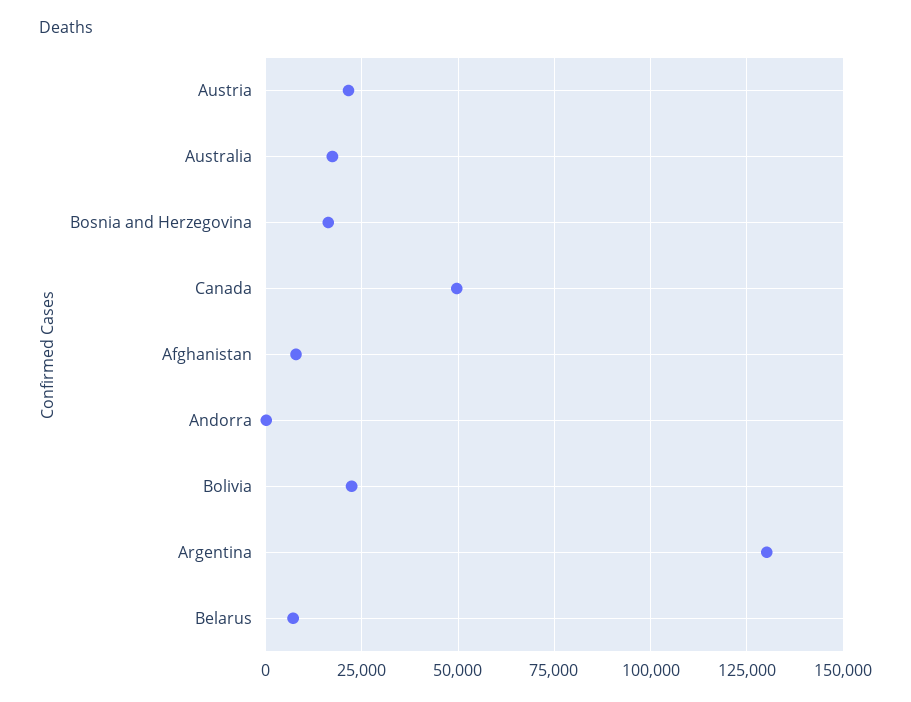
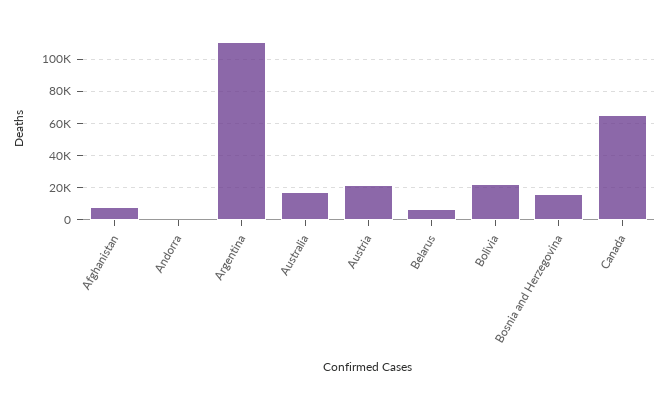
  {
    "Austria": 22500,
    "Australia": 17500,
    "Bosnia and Herzegovina": 15000,
-   "Canada": 50000,
+   "Canada": 65000,
    "Afghanistan": 7500,
    "Andorra": 0,
    "Bolivia": 22500,
-   "Argentina": 130000,
+   "Argentina": 110000,
    "Belarus": 7500
  }

